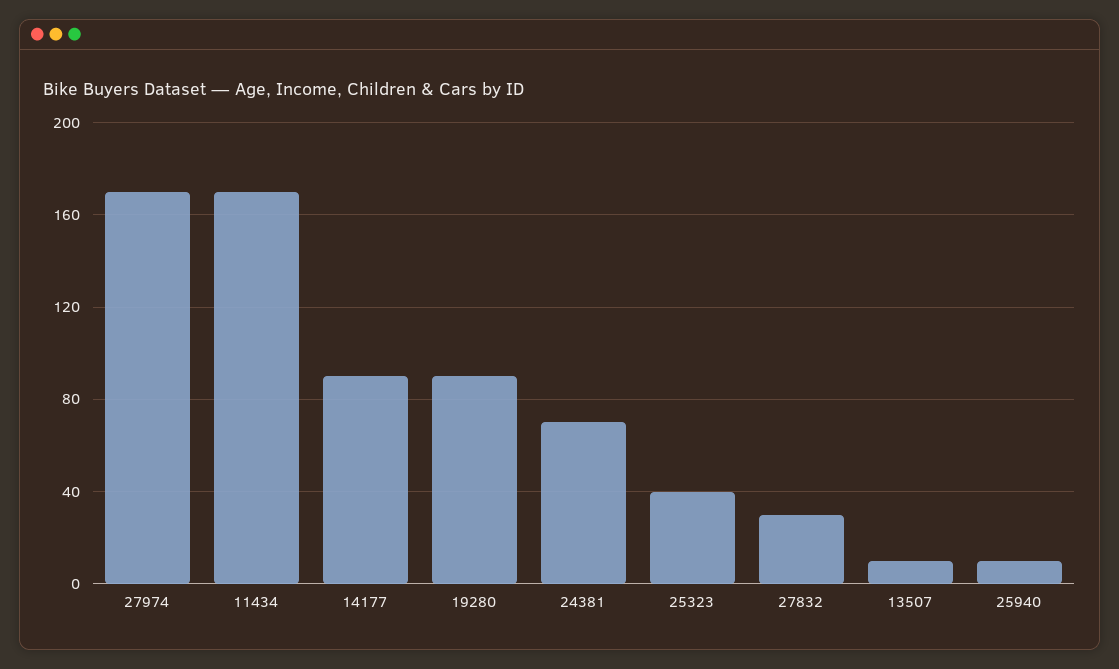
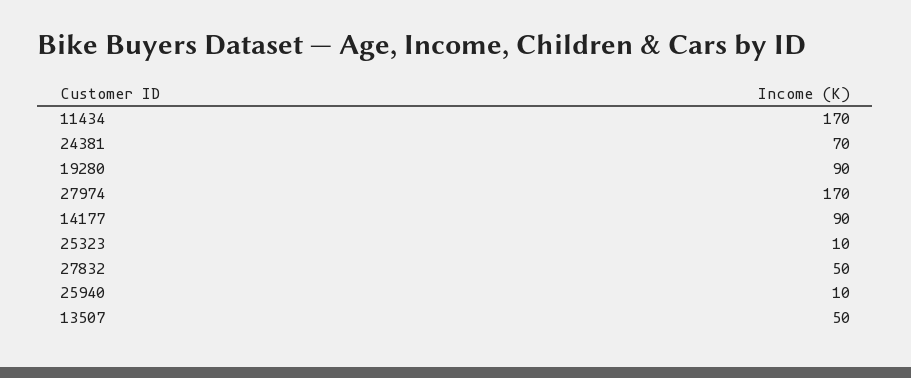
  {
    "27974": 170,
    "11434": 170,
    "14177": 90,
    "19280": 90,
    "24381": 70,
-   "25323": 40,
+   "25323": 10,
-   "27832": 30,
+   "27832": 50,
-   "13507": 10,
+   "13507": 50,
    "25940": 10
  }

